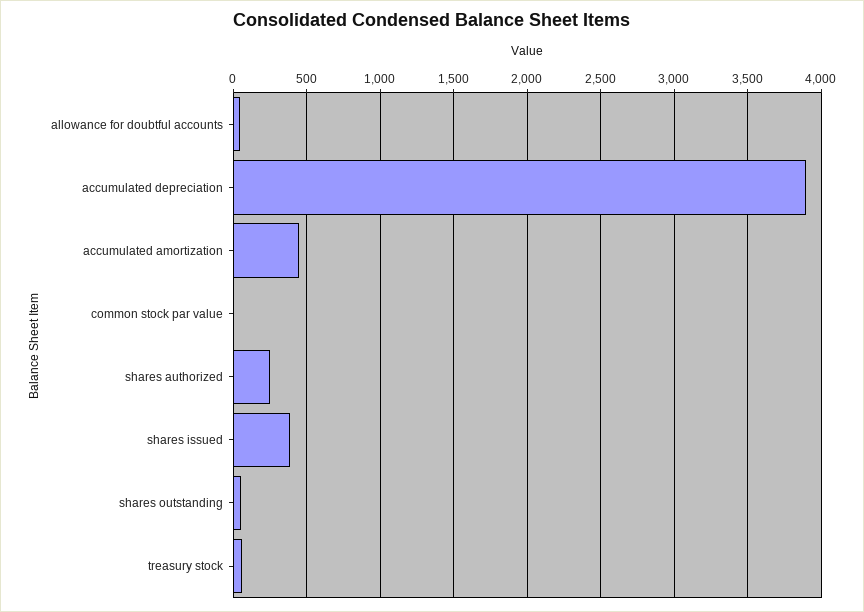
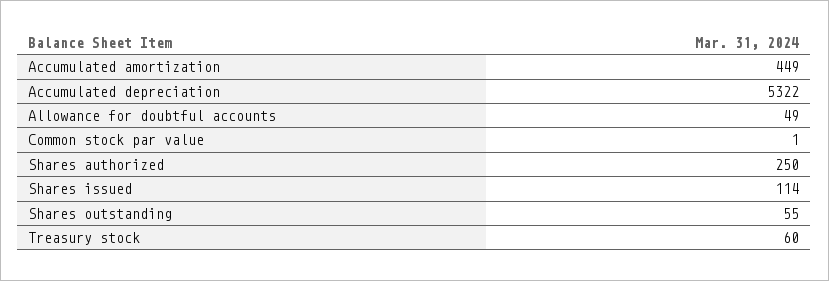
  {
    "allowance for doubtful accounts": 49,
-   "accumulated depreciation": 3900,
+   "accumulated depreciation": 5322,
    "accumulated amortization": 449,
    "common stock par value": 1,
    "shares authorized": 250,
-   "shares issued": 400,
+   "shares issued": 114,
    "shares outstanding": 55,
    "treasury stock": 60
  }

